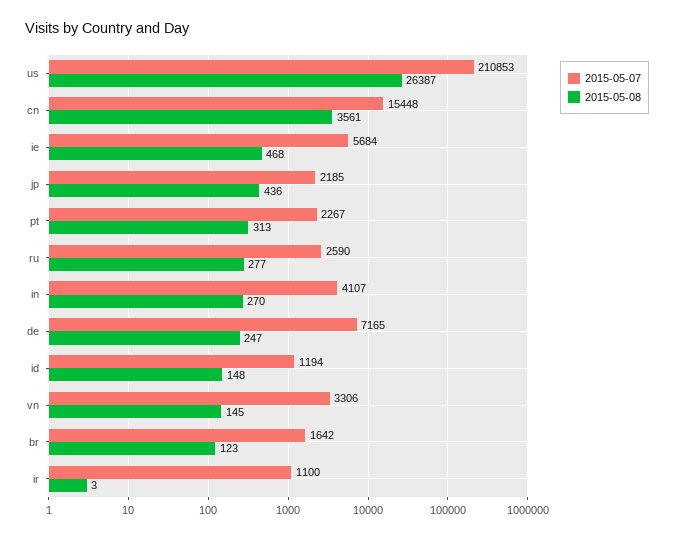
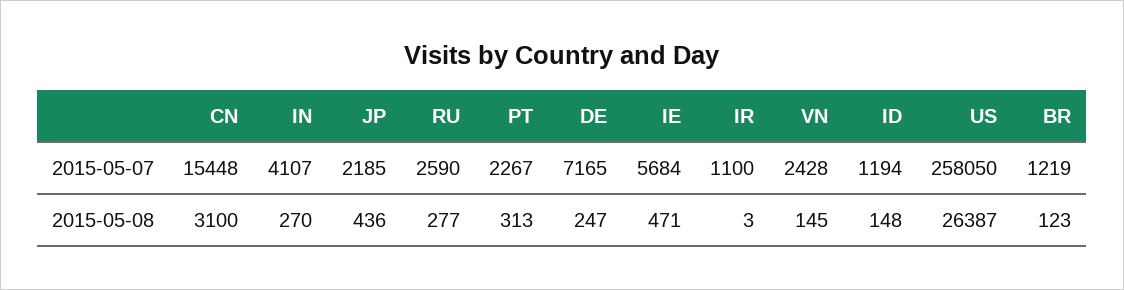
  {
    "2015-05-07": {
-     "us": 210853,
+     "us": 258050,
      "cn": 15448,
      "ie": 5684,
      "jp": 2185,
      "pt": 2267,
      "ru": 2590,
      "in": 4107,
      "de": 7165,
      "id": 1194,
-     "vn": 3306,
+     "vn": 2428,
-     "br": 1642,
+     "br": 1219,
      "ir": 1100
    },
    "2015-05-08": {
      "us": 26387,
-     "cn": 3561,
+     "cn": 3100,
-     "ie": 468,
+     "ie": 471,
      "jp": 436,
      "pt": 313,
      "ru": 277,
      "in": 270,
      "de": 247,
      "id": 148,
      "vn": 145,
      "br": 123,
      "ir": 3
    }
  }

